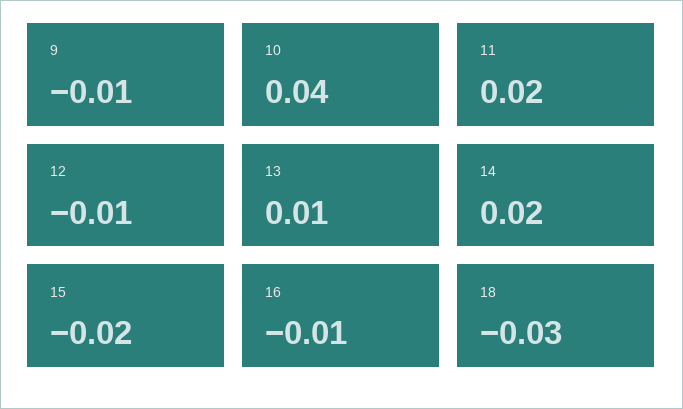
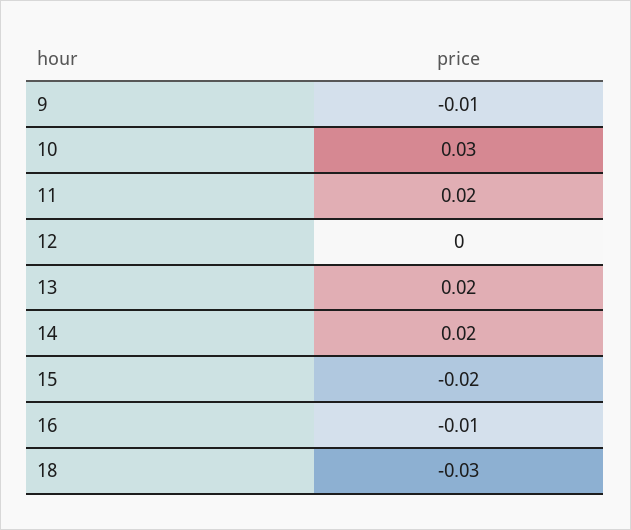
  {
    "9": -0.01,
-   "10": 0.04,
+   "10": 0.03,
    "11": 0.02,
-   "12": -0.01,
+   "12": 0,
-   "13": 0.01,
+   "13": 0.02,
    "14": 0.02,
    "15": -0.02,
    "16": -0.01,
    "18": -0.03
  }

